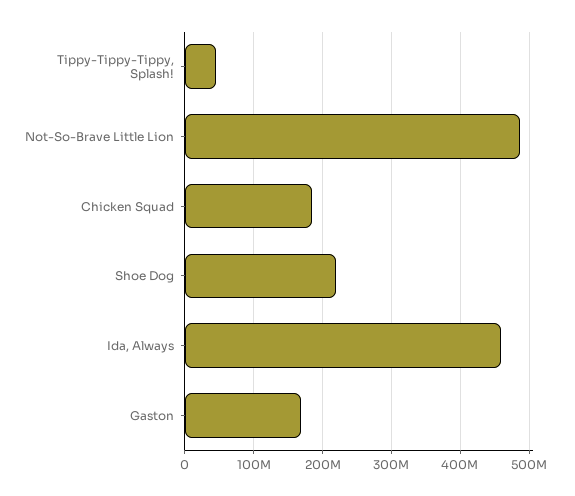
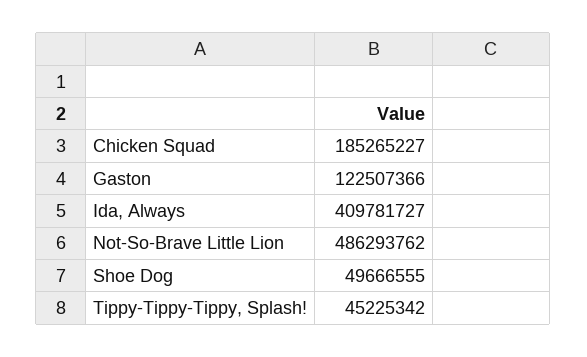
  {
    "Tippy-Tippy-Tippy, Splash!": 45225342,
    "Not-So-Brave Little Lion": 486293762,
    "Chicken Squad": 185265227,
-   "Shoe Dog": 220000000,
+   "Shoe Dog": 49666555,
-   "Ida, Always": 460000000,
+   "Ida, Always": 409781727,
-   "Gaston": 170000000
+   "Gaston": 122507366
  }

